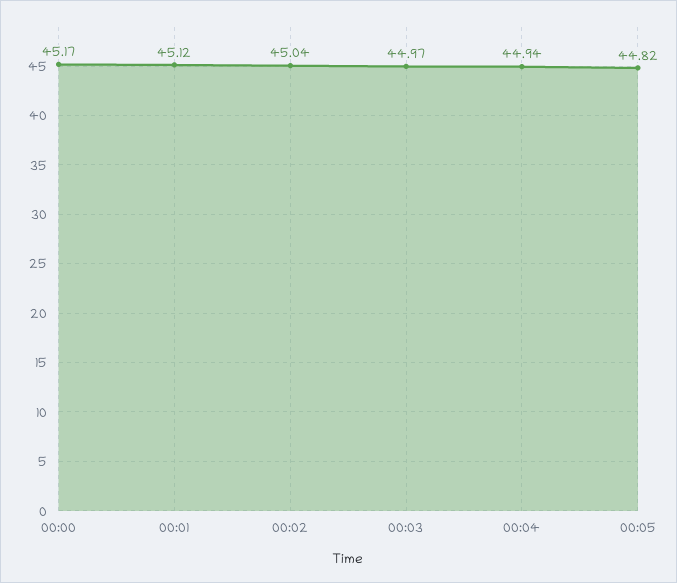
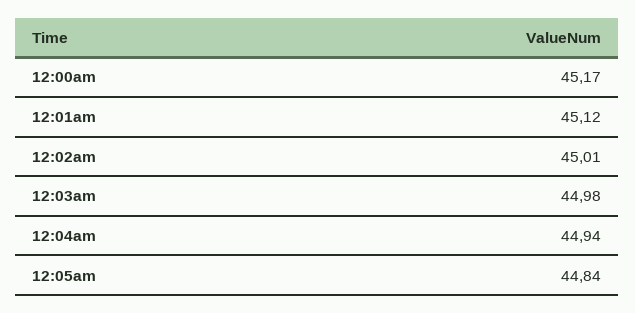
  {
    "00:00": 45.17,
    "00:01": 45.12,
-   "00:02": 45.04,
+   "00:02": 45.01,
-   "00:03": 44.97,
+   "00:03": 44.98,
    "00:04": 44.94,
-   "00:05": 44.82
+   "00:05": 44.84
  }

